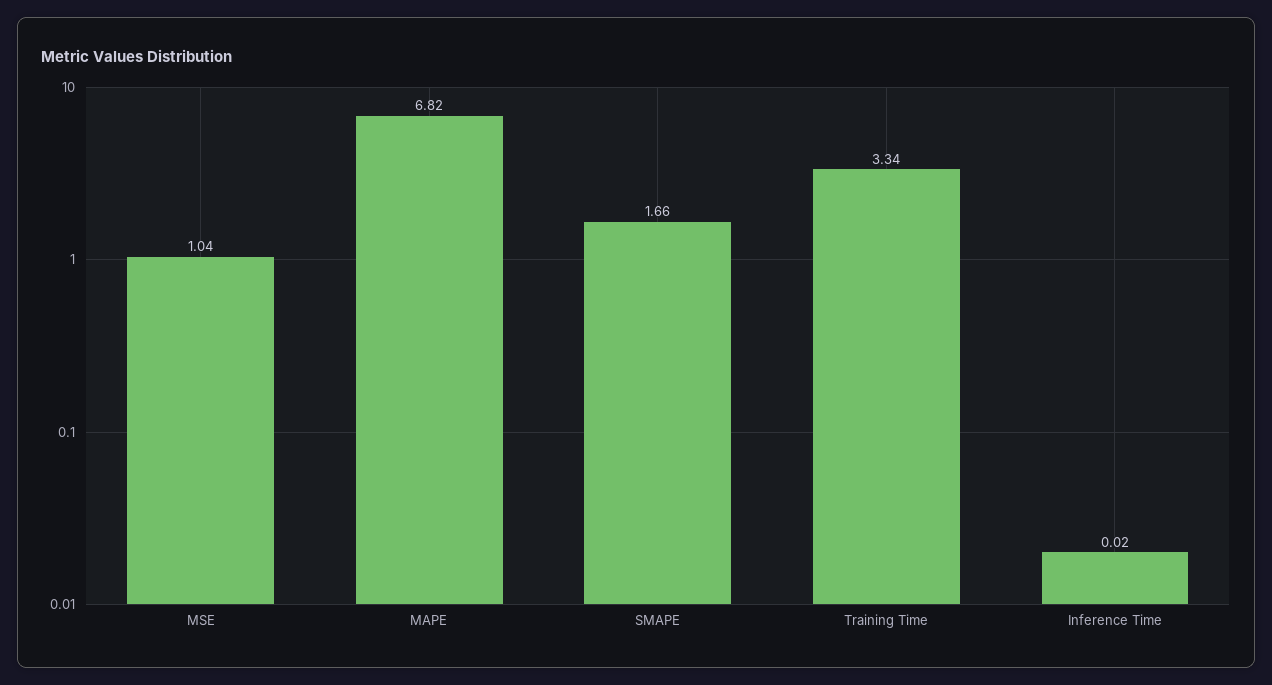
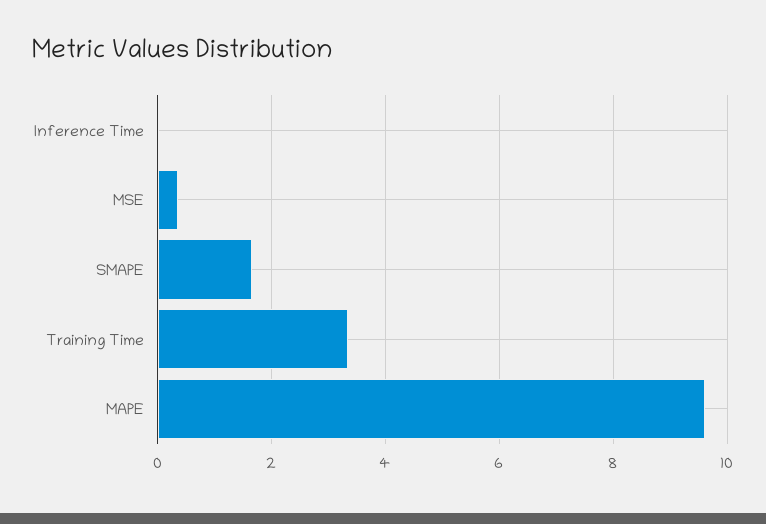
  {
-   "MSE": 1.04,
+   "MSE": 0.4,
-   "MAPE": 6.82,
+   "MAPE": 9.6,
    "SMAPE": 1.66,
    "Training Time": 3.34,
    "Inference Time": 0.02
  }

